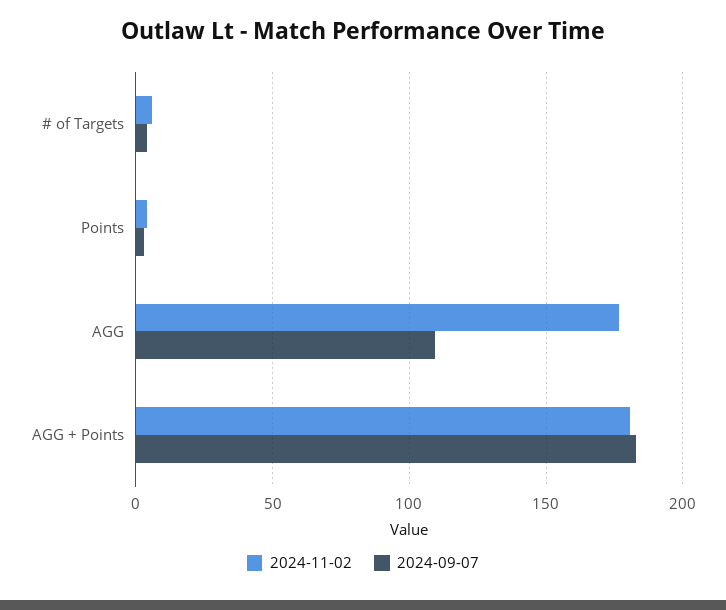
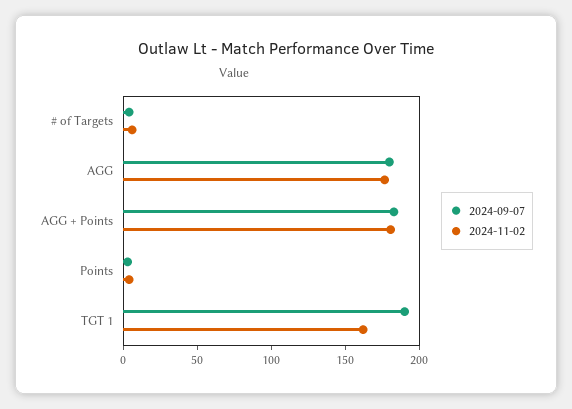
  {
    "2024-11-02": {
      "# of Targets": 5,
      "Points": 5,
      "AGG": 175,
-     "AGG + Points": 180
+     "AGG + Points": 180,
+     "TGT 1": 160
    },
    "2024-09-07": {
      "# of Targets": 5,
      "Points": 5,
-     "AGG": 110,
+     "AGG": 180,
-     "AGG + Points": 185
+     "AGG + Points": 185,
+     "TGT 1": 190
    }
  }

